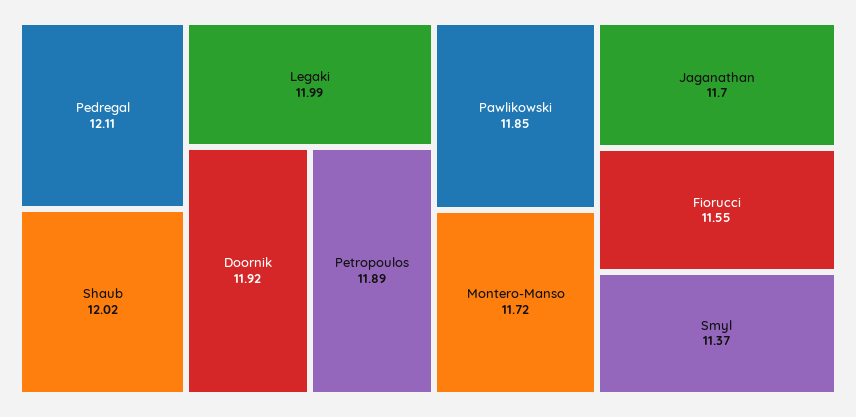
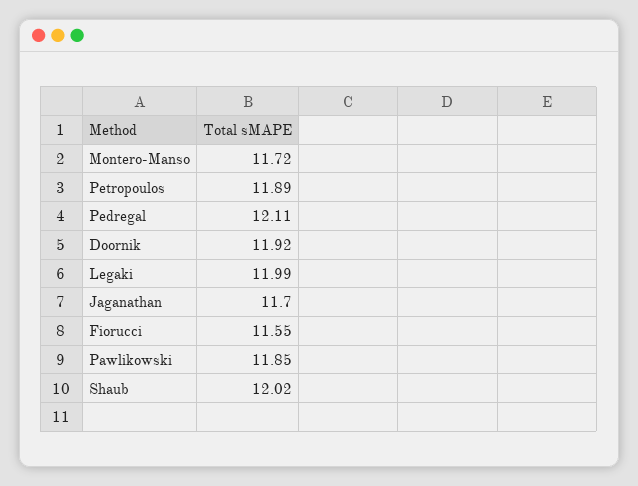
  {
    "Pedregal": 12.11,
    "Shaub": 12.02,
    "Legaki": 11.99,
    "Doornik": 11.92,
    "Petropoulos": 11.89,
    "Pawlikowski": 11.85,
    "Montero-Manso": 11.72,
    "Jaganathan": 11.7,
-   "Fiorucci": 11.55,
+   "Fiorucci": 11.55
-   "Smyl": 11.37
  }

